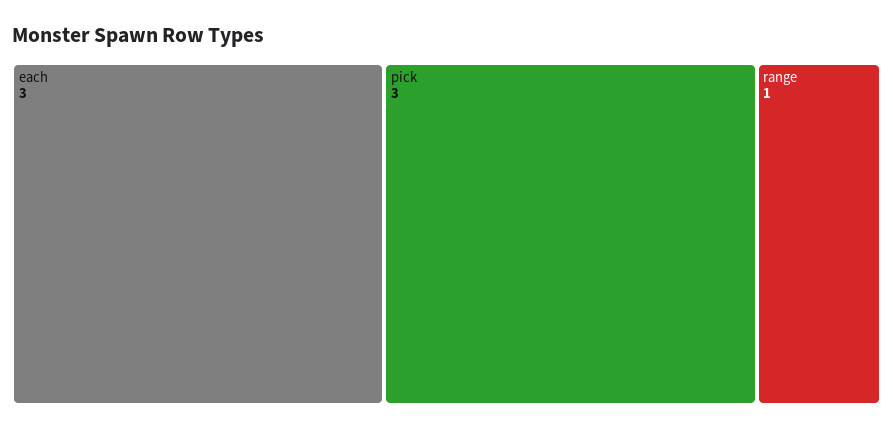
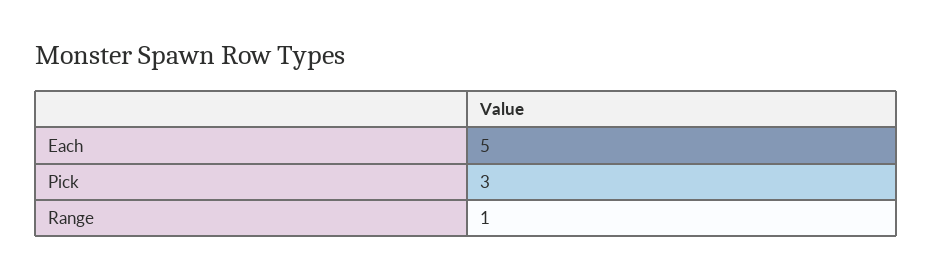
  {
-   "each": 3,
+   "each": 5,
    "pick": 3,
    "range": 1
  }

